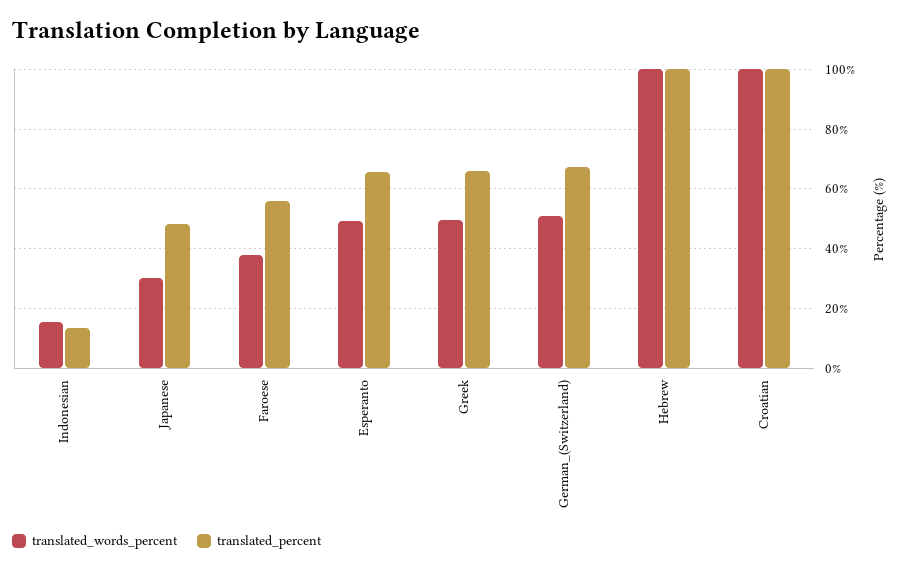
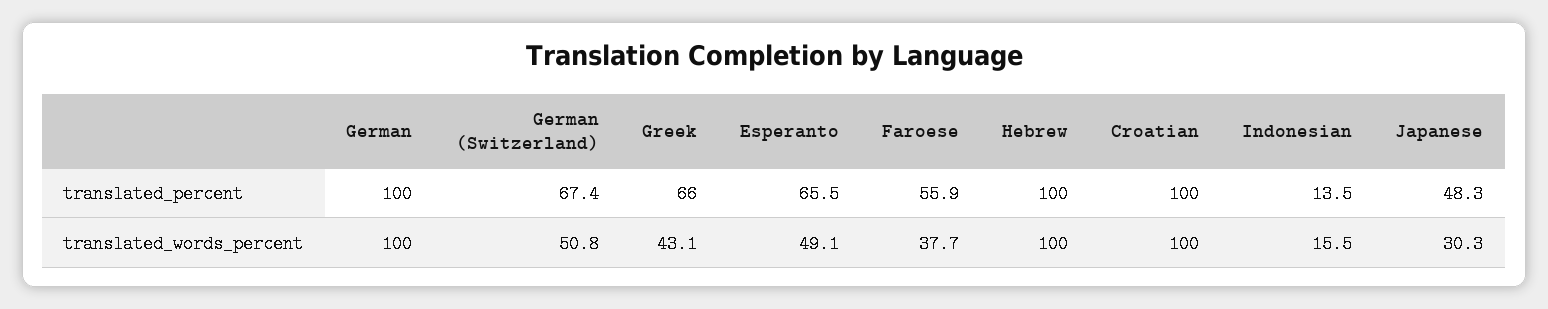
  {
    "translated_words_percent": {
      "Indonesian": 15.5,
      "Japanese": 30.3,
      "Faroese": 37.7,
      "Esperanto": 49.1,
-     "Greek": 50,
+     "Greek": 43.1,
      "German_(Switzerland)": 50.8,
      "Hebrew": 100,
-     "Croatian": 100
+     "Croatian": 100,
+     "German": 100
    },
    "translated_percent": {
      "Indonesian": 13.5,
      "Japanese": 48.3,
      "Faroese": 55.9,
      "Esperanto": 65.5,
      "Greek": 66,
      "German_(Switzerland)": 67.4,
      "Hebrew": 100,
-     "Croatian": 100
+     "Croatian": 100,
+     "German": 100
    }
  }

